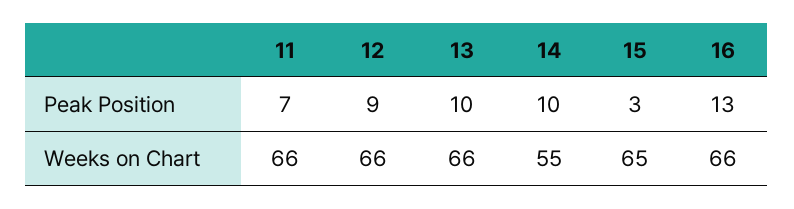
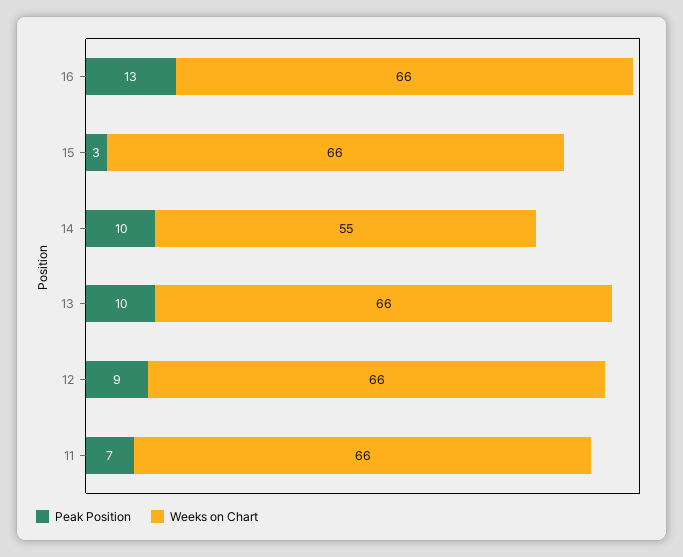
  {
    "Peak Position": {
      "11": 7,
      "12": 9,
      "13": 10,
      "14": 10,
      "15": 3,
      "16": 13
    },
    "Weeks on Chart": {
      "11": 66,
      "12": 66,
      "13": 66,
      "14": 55,
-     "15": 65,
+     "15": 66,
      "16": 66
    }
  }

